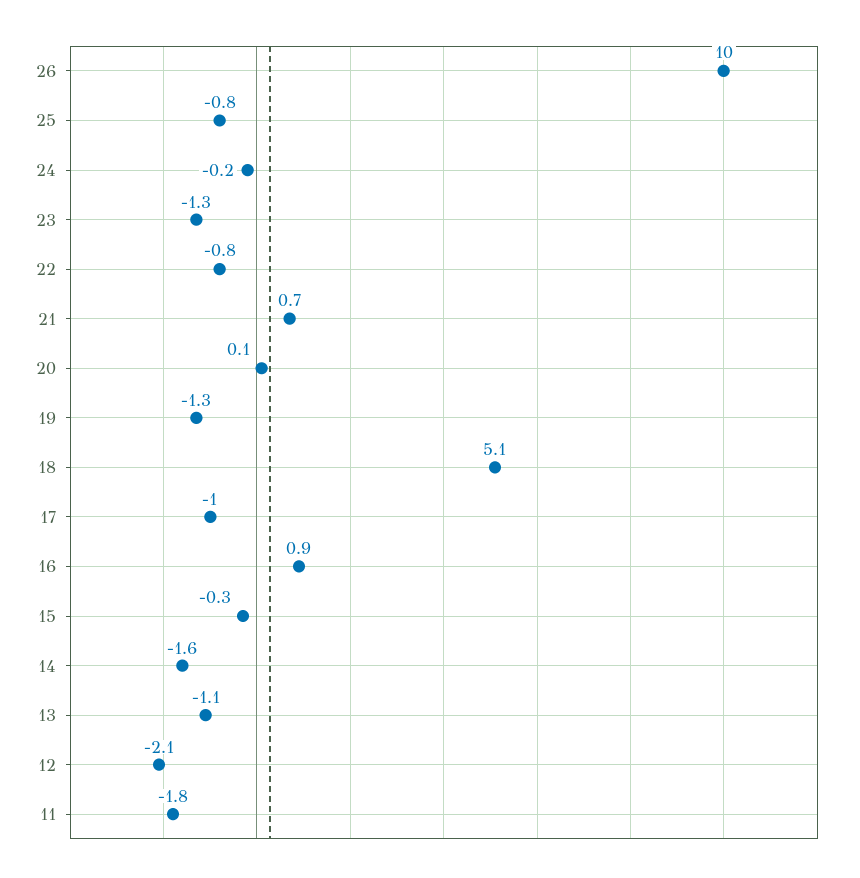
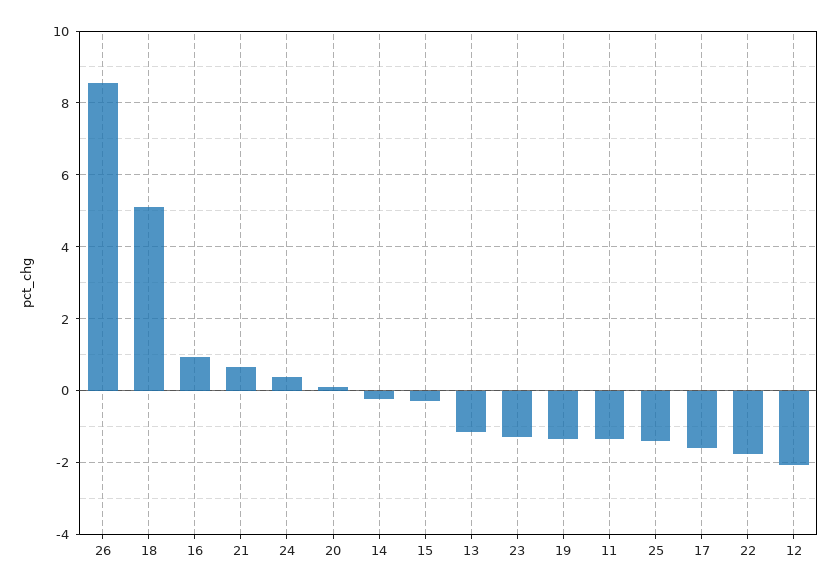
  {
-   "26": 10,
+   "26": 8.6,
-   "25": -0.8,
+   "25": -1.4,
-   "24": -0.2,
+   "24": 0.4,
    "23": -1.3,
-   "22": -0.8,
+   "22": -1.8,
    "21": 0.7,
    "20": 0.1,
    "19": -1.3,
    "18": 5.1,
-   "17": -1,
+   "17": -1.6,
    "16": 0.9,
    "15": -0.3,
-   "14": -1.6,
+   "14": -0.2,
    "13": -1.1,
    "12": -2.1,
-   "11": -1.8
+   "11": -1.4
  }

